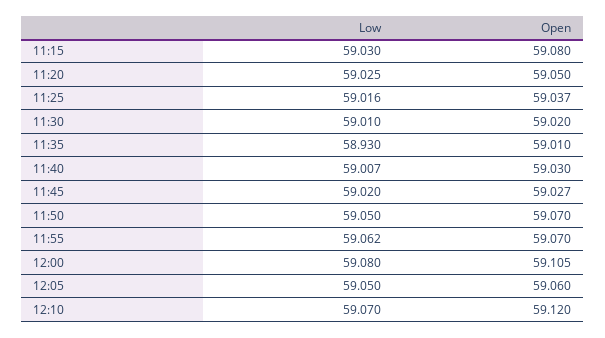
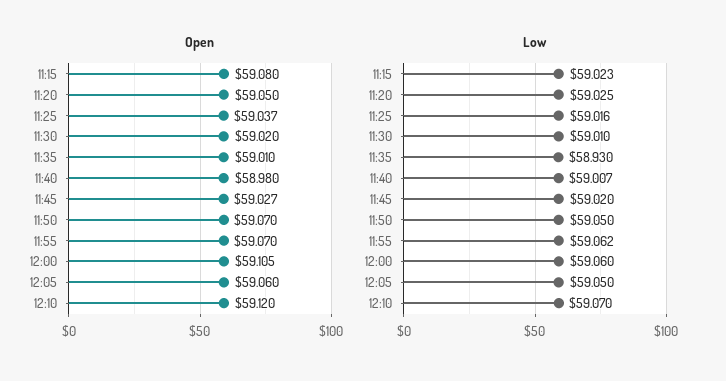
  {
    "Low": {
-     "11:15": 59.03,
+     "11:15": 59.023,
      "11:20": 59.025,
      "11:25": 59.016,
      "11:30": 59.01,
      "11:35": 58.93,
      "11:40": 59.007,
      "11:45": 59.02,
      "11:50": 59.05,
      "11:55": 59.062,
-     "12:00": 59.08,
+     "12:00": 59.06,
      "12:05": 59.05,
      "12:10": 59.07
    },
    "Open": {
      "11:15": 59.08,
      "11:20": 59.05,
      "11:25": 59.037,
      "11:30": 59.02,
      "11:35": 59.01,
-     "11:40": 59.03,
+     "11:40": 58.98,
      "11:45": 59.027,
      "11:50": 59.07,
      "11:55": 59.07,
      "12:00": 59.105,
      "12:05": 59.06,
      "12:10": 59.12
    }
  }

